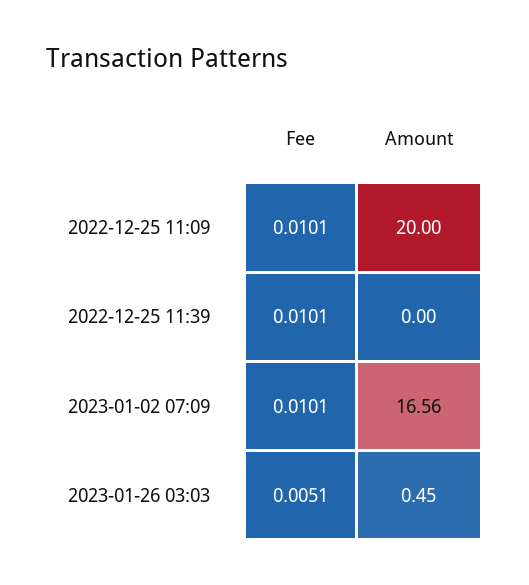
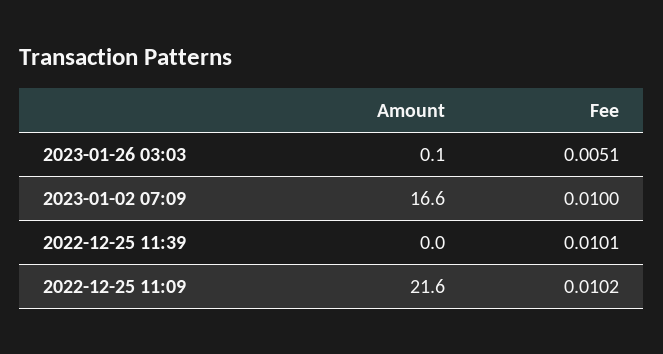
  {
    "Fee": {
-     "2022-12-25 11:09": 0.0101,
+     "2022-12-25 11:09": 0.0102,
      "2022-12-25 11:39": 0.0101,
-     "2023-01-02 07:09": 0.0101,
+     "2023-01-02 07:09": 0.01,
      "2023-01-26 03:03": 0.0051
    },
    "Amount": {
-     "2022-12-25 11:09": 20,
+     "2022-12-25 11:09": 21.6,
      "2022-12-25 11:39": 0,
      "2023-01-02 07:09": 16.56,
-     "2023-01-26 03:03": 0.45
+     "2023-01-26 03:03": 0.1
    }
  }

